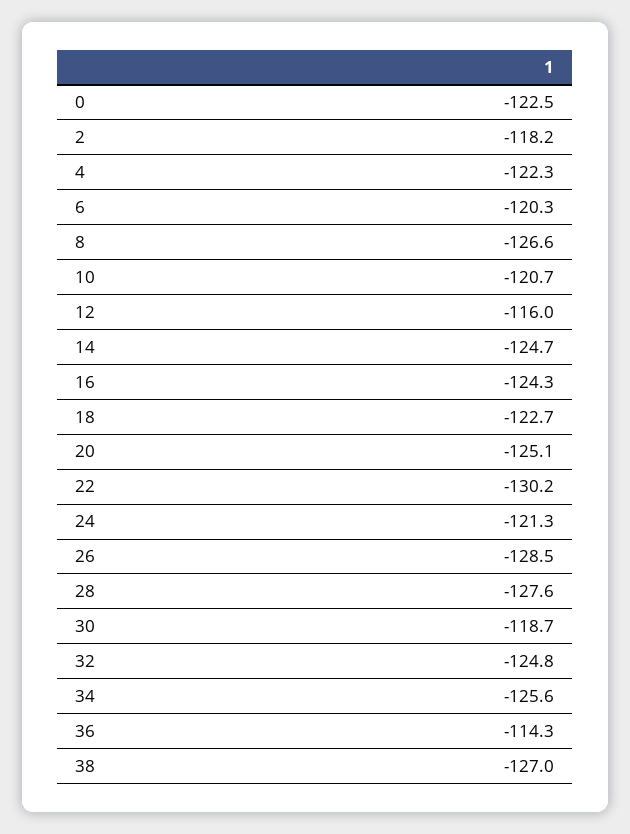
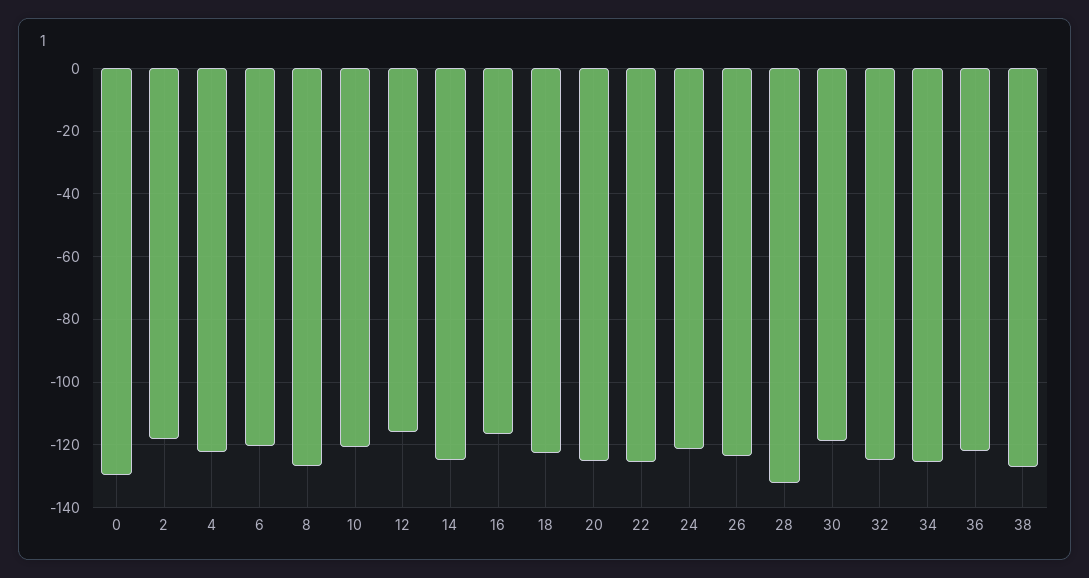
  {
-   "0": -122.5,
+   "0": -130,
    "2": -118.2,
    "4": -122.3,
    "6": -120.3,
    "8": -126.6,
    "10": -120.7,
    "12": -116,
    "14": -124.7,
-   "16": -124.3,
+   "16": -116,
    "18": -122.7,
    "20": -125.1,
-   "22": -130.2,
+   "22": -126,
    "24": -121.3,
-   "26": -128.5,
+   "26": -124,
-   "28": -127.6,
+   "28": -132,
    "30": -118.7,
    "32": -124.8,
    "34": -125.6,
-   "36": -114.3,
+   "36": -122,
    "38": -127
  }

